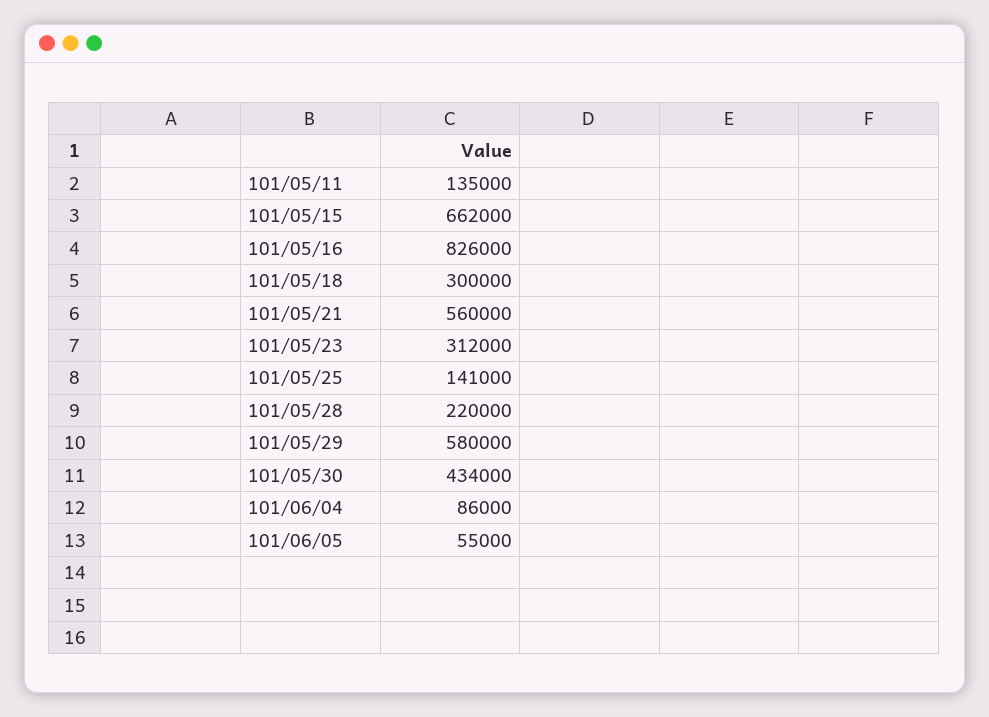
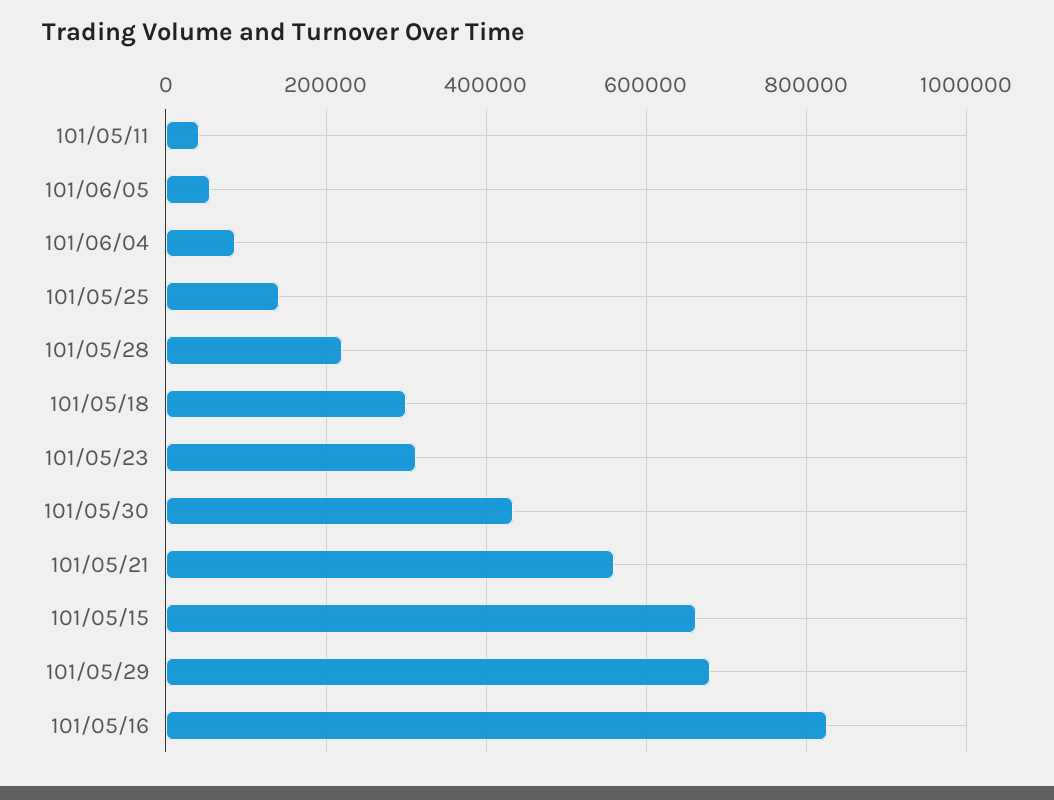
  {
-   "101/05/11": 135000,
+   "101/05/11": 40000,
    "101/05/15": 662000,
    "101/05/16": 826000,
    "101/05/18": 300000,
    "101/05/21": 560000,
    "101/05/23": 312000,
    "101/05/25": 141000,
    "101/05/28": 220000,
-   "101/05/29": 580000,
+   "101/05/29": 680000,
    "101/05/30": 434000,
    "101/06/04": 86000,
    "101/06/05": 55000
  }

